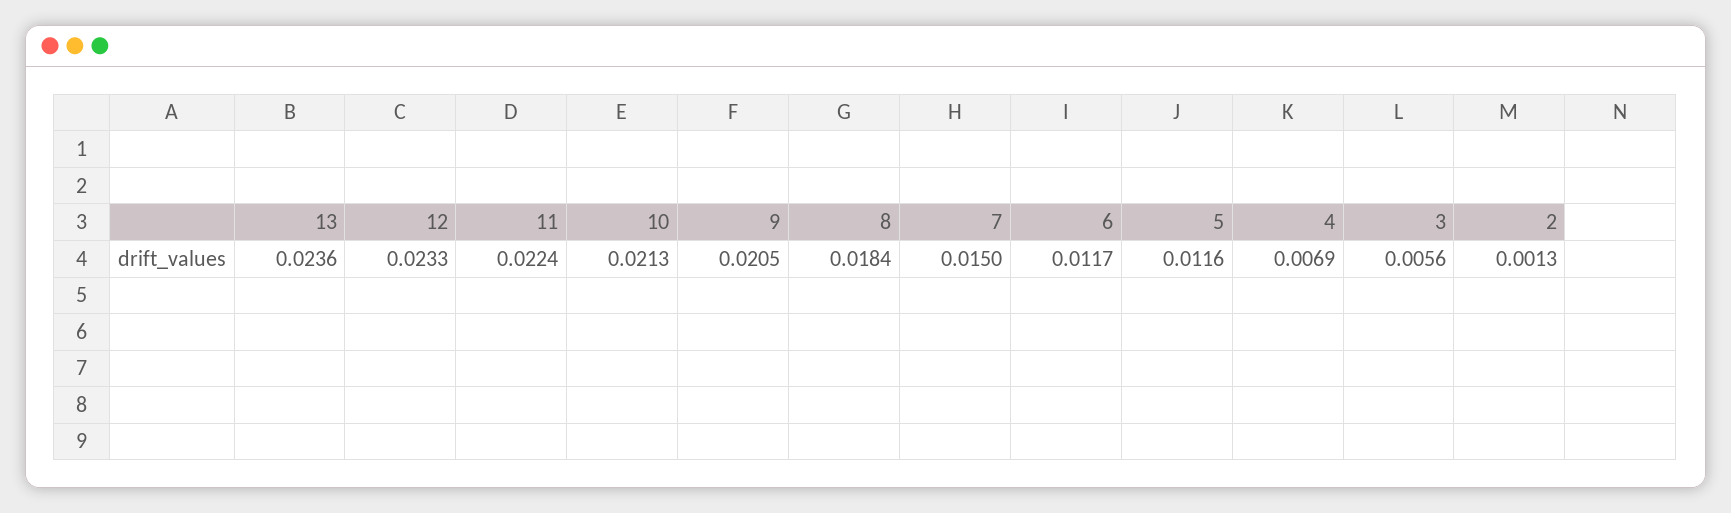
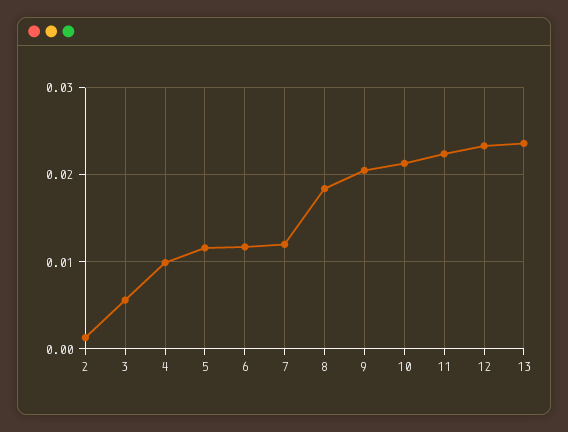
  {
    "13": 0.0236,
    "12": 0.0233,
    "11": 0.0224,
    "10": 0.0213,
    "9": 0.0205,
    "8": 0.0184,
-   "7": 0.015,
+   "7": 0.012,
    "6": 0.0117,
    "5": 0.0116,
-   "4": 0.0069,
+   "4": 0.01,
    "3": 0.0056,
    "2": 0.0013
  }

